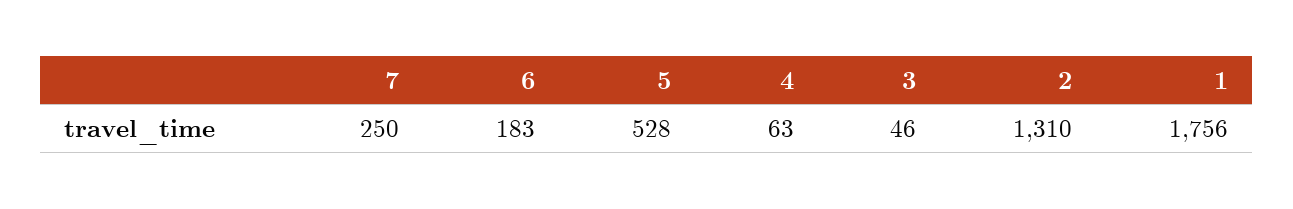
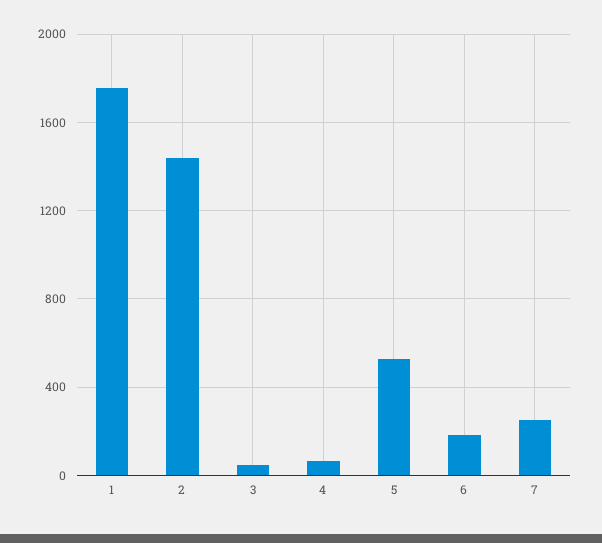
  {
    "7": 250,
    "6": 183,
    "5": 528,
    "4": 63,
    "3": 46,
-   "2": 1310,
+   "2": 1450,
    "1": 1756
  }

